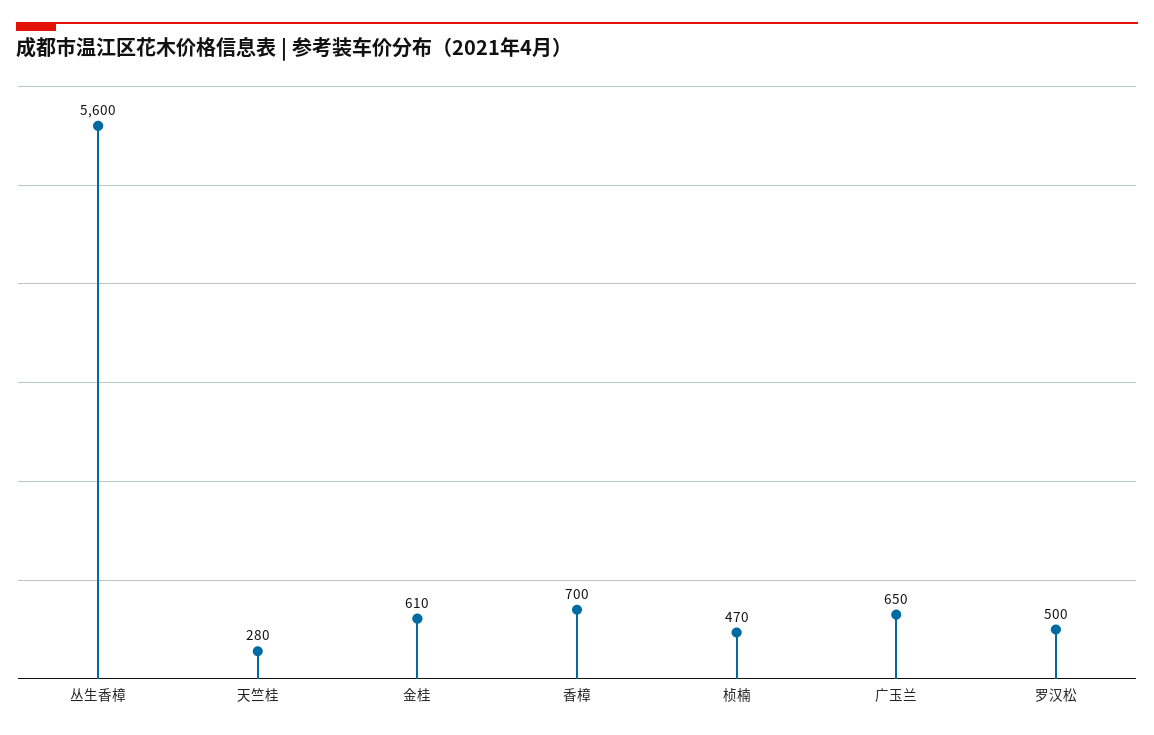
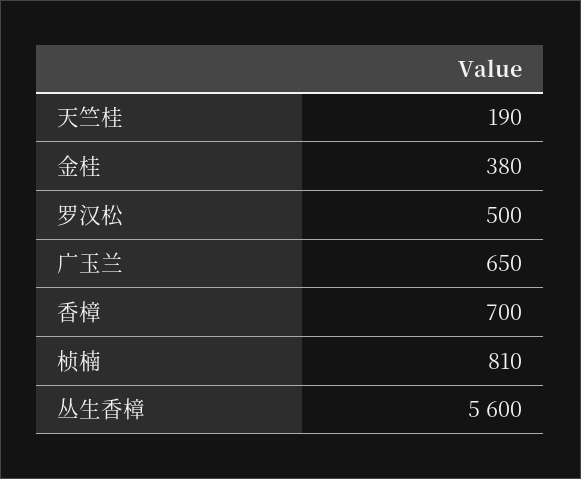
  {
    "丛生香樟": 5600,
-   "天竺桂": 280,
+   "天竺桂": 190,
-   "金桂": 610,
+   "金桂": 380,
    "香樟": 700,
-   "桢楠": 470,
+   "桢楠": 810,
    "广玉兰": 650,
    "罗汉松": 500
  }

